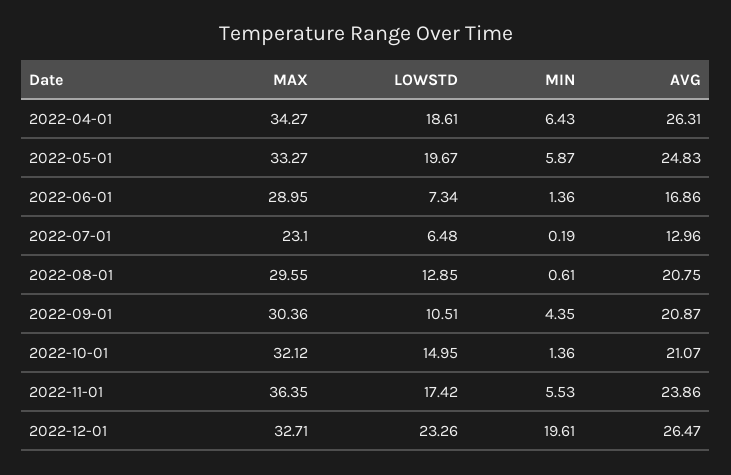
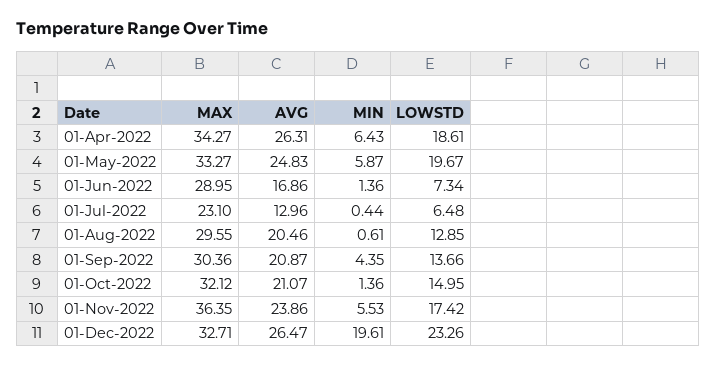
  {
    "MAX": {
      "2022-04-01": 34.27,
      "2022-05-01": 33.27,
      "2022-06-01": 28.95,
      "2022-07-01": 23.1,
      "2022-08-01": 29.55,
      "2022-09-01": 30.36,
      "2022-10-01": 32.12,
      "2022-11-01": 36.35,
      "2022-12-01": 32.71
    },
    "LOWSTD": {
      "2022-04-01": 18.61,
      "2022-05-01": 19.67,
      "2022-06-01": 7.34,
      "2022-07-01": 6.48,
      "2022-08-01": 12.85,
-     "2022-09-01": 10.51,
+     "2022-09-01": 13.66,
      "2022-10-01": 14.95,
      "2022-11-01": 17.42,
      "2022-12-01": 23.26
    },
    "MIN": {
      "2022-04-01": 6.43,
      "2022-05-01": 5.87,
      "2022-06-01": 1.36,
-     "2022-07-01": 0.19,
+     "2022-07-01": 0.44,
      "2022-08-01": 0.61,
      "2022-09-01": 4.35,
      "2022-10-01": 1.36,
      "2022-11-01": 5.53,
      "2022-12-01": 19.61
    },
    "AVG": {
      "2022-04-01": 26.31,
      "2022-05-01": 24.83,
      "2022-06-01": 16.86,
      "2022-07-01": 12.96,
-     "2022-08-01": 20.75,
+     "2022-08-01": 20.46,
      "2022-09-01": 20.87,
      "2022-10-01": 21.07,
      "2022-11-01": 23.86,
      "2022-12-01": 26.47
    }
  }

